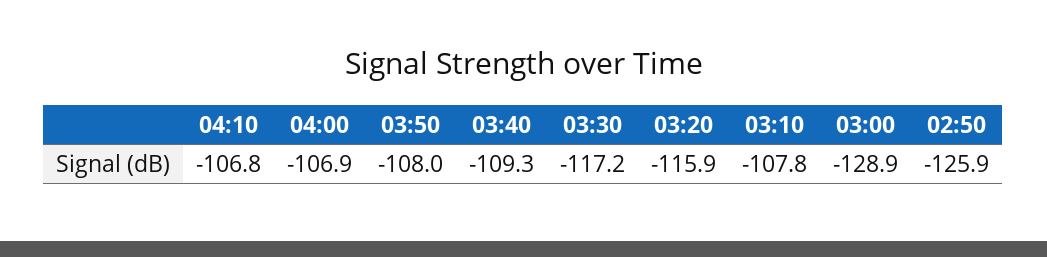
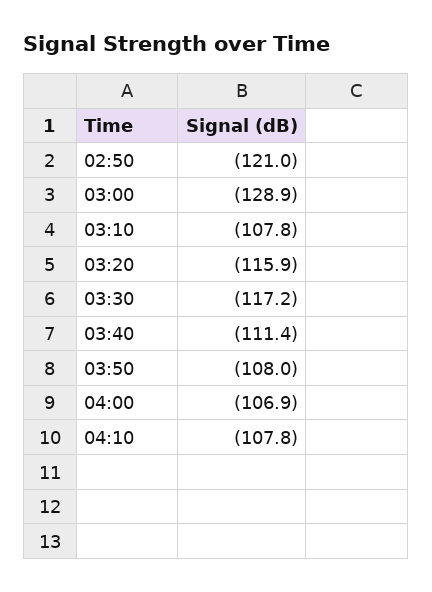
  {
-   "04:10": -106.8,
+   "04:10": -107.8,
    "04:00": -106.9,
    "03:50": -108,
-   "03:40": -109.3,
+   "03:40": -111.4,
    "03:30": -117.2,
    "03:20": -115.9,
    "03:10": -107.8,
    "03:00": -128.9,
-   "02:50": -125.9
+   "02:50": -121
  }

